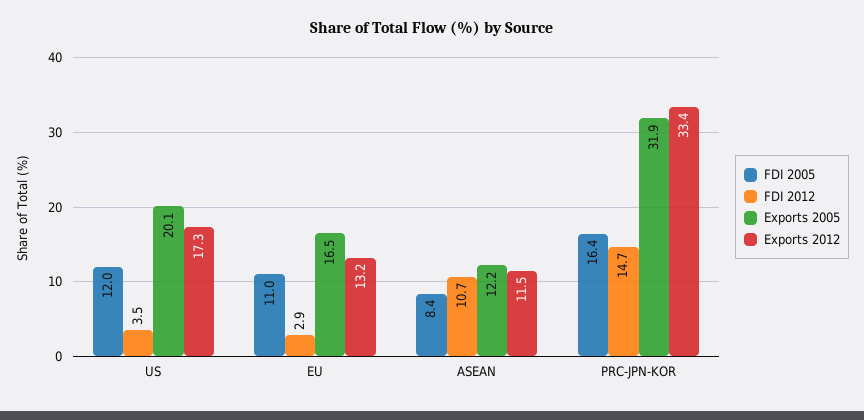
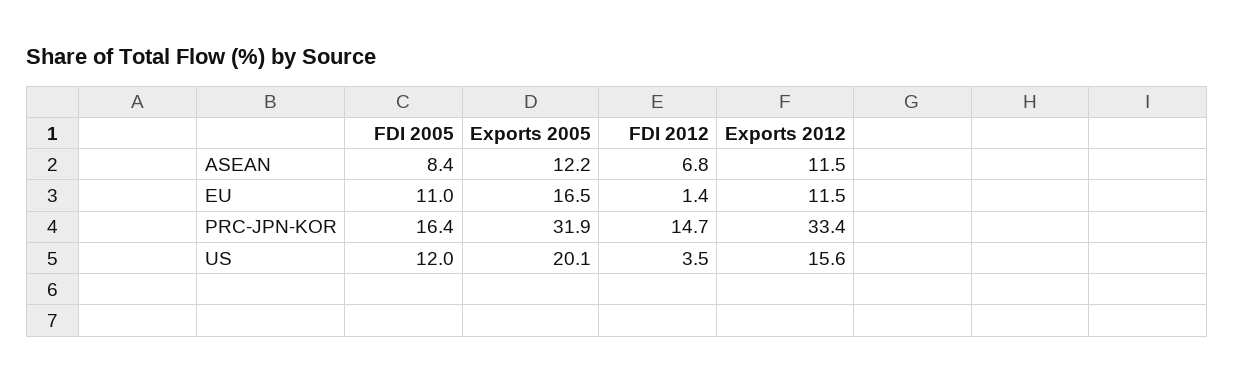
  {
    "FDI 2005": {
      "US": 12,
      "EU": 11,
      "ASEAN": 8.4,
      "PRC-JPN-KOR": 16.4
    },
    "FDI 2012": {
      "US": 3.5,
-     "EU": 2.9,
+     "EU": 1.4,
-     "ASEAN": 10.7,
+     "ASEAN": 6.8,
      "PRC-JPN-KOR": 14.7
    },
    "Exports 2005": {
      "US": 20.1,
      "EU": 16.5,
      "ASEAN": 12.2,
      "PRC-JPN-KOR": 31.9
    },
    "Exports 2012": {
-     "US": 17.3,
+     "US": 15.6,
-     "EU": 13.2,
+     "EU": 11.5,
      "ASEAN": 11.5,
      "PRC-JPN-KOR": 33.4
    }
  }

